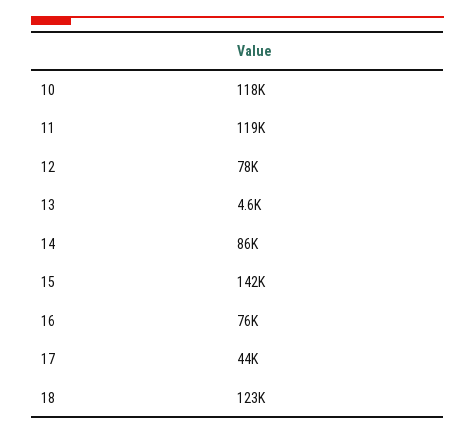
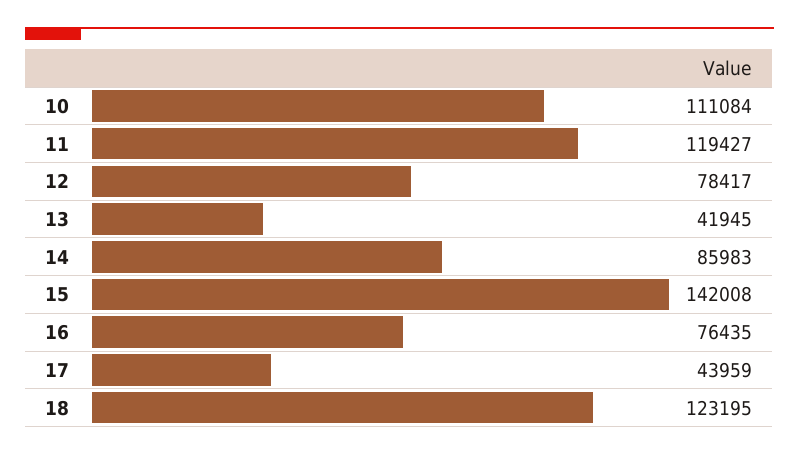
  {
-   "10": 118000,
+   "10": 111084,
    "11": 119427,
    "12": 78417,
-   "13": 4600,
+   "13": 41945,
    "14": 85983,
    "15": 142008,
    "16": 76435,
    "17": 43959,
    "18": 123195
  }

